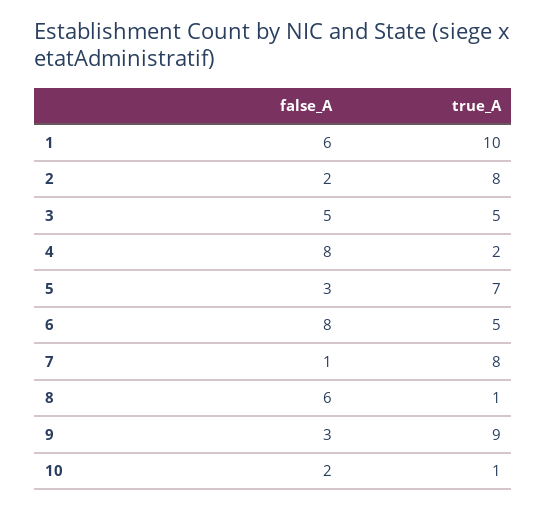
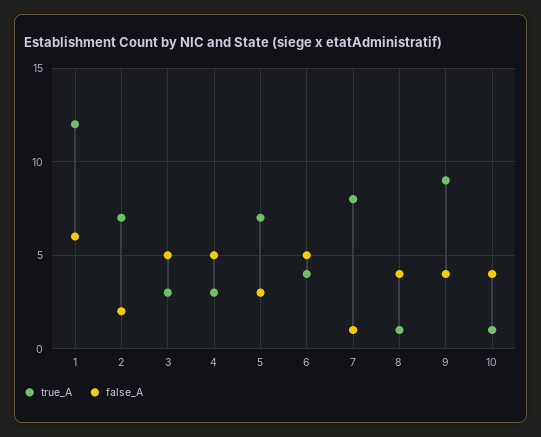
  {
    "false_A": {
      "1": 6,
      "2": 2,
      "3": 5,
-     "4": 8,
+     "4": 5,
      "5": 3,
-     "6": 8,
+     "6": 5,
      "7": 1,
-     "8": 6,
+     "8": 4,
-     "9": 3,
+     "9": 4,
-     "10": 2
+     "10": 4
    },
    "true_A": {
-     "1": 10,
+     "1": 12,
-     "2": 8,
+     "2": 7,
-     "3": 5,
+     "3": 3,
-     "4": 2,
+     "4": 3,
      "5": 7,
-     "6": 5,
+     "6": 4,
      "7": 8,
      "8": 1,
      "9": 9,
      "10": 1
    }
  }

